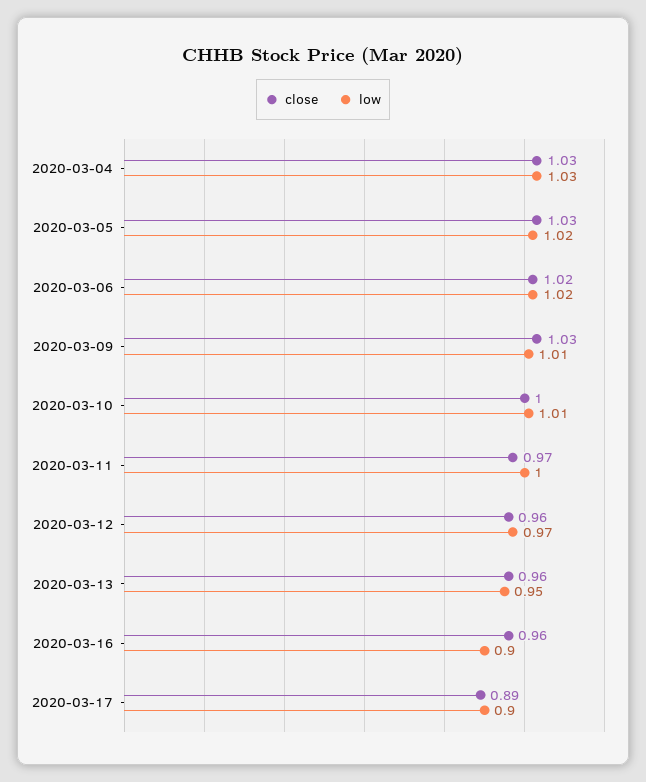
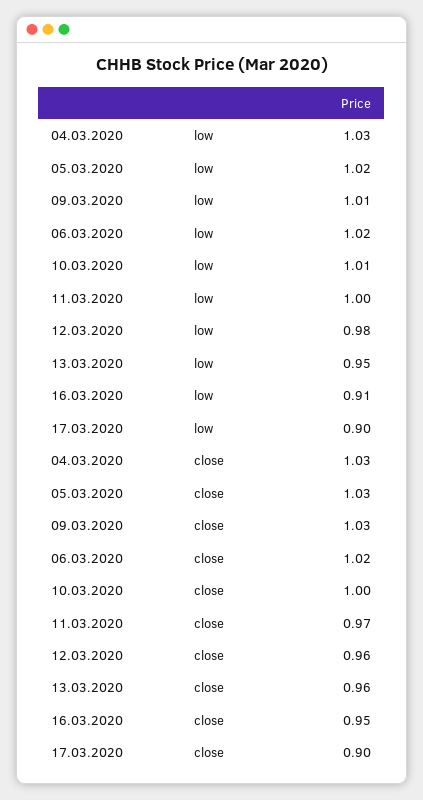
  {
    "close": {
      "2020-03-04": 1.03,
      "2020-03-05": 1.03,
      "2020-03-06": 1.02,
      "2020-03-09": 1.03,
      "2020-03-10": 1,
      "2020-03-11": 0.97,
      "2020-03-12": 0.96,
      "2020-03-13": 0.96,
-     "2020-03-16": 0.96,
+     "2020-03-16": 0.95,
-     "2020-03-17": 0.89
+     "2020-03-17": 0.9
    },
    "low": {
      "2020-03-04": 1.03,
      "2020-03-05": 1.02,
      "2020-03-06": 1.02,
      "2020-03-09": 1.01,
      "2020-03-10": 1.01,
      "2020-03-11": 1,
-     "2020-03-12": 0.97,
+     "2020-03-12": 0.98,
      "2020-03-13": 0.95,
-     "2020-03-16": 0.9,
+     "2020-03-16": 0.91,
      "2020-03-17": 0.9
    }
  }

